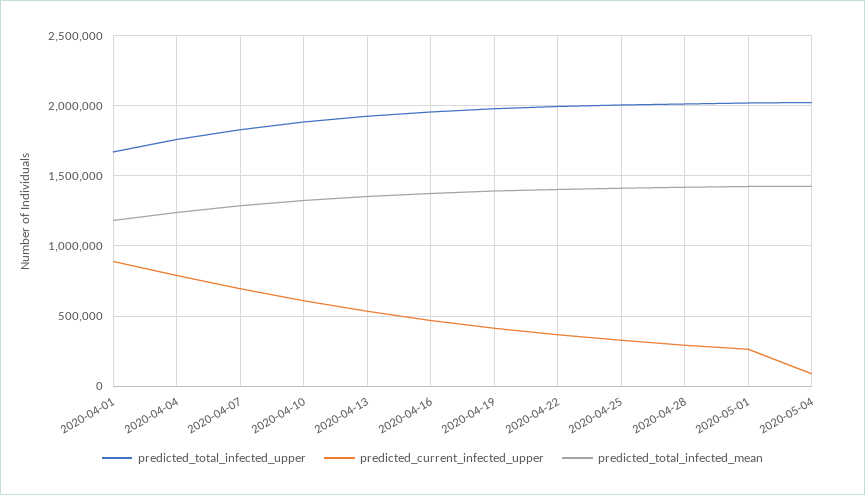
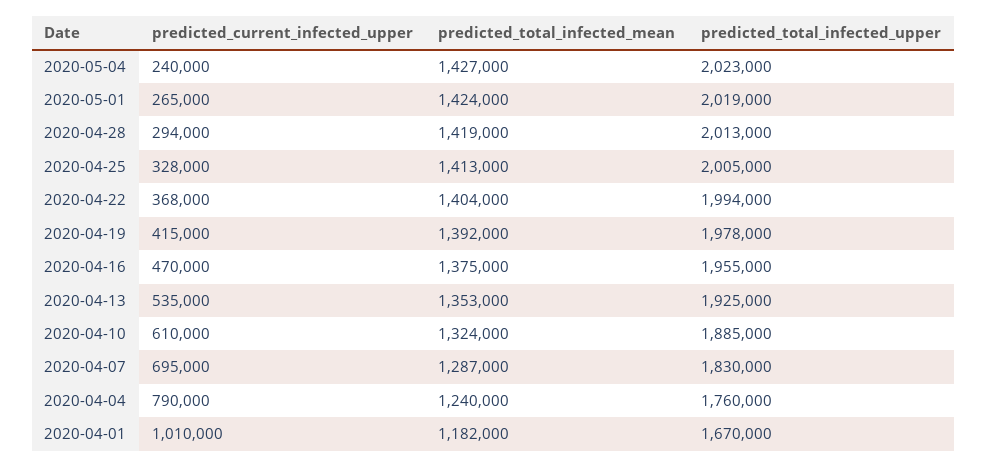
  {
    "predicted_total_infected_upper": {
      "2020-04-01": 1670000,
      "2020-04-04": 1760000,
      "2020-04-07": 1830000,
      "2020-04-10": 1885000,
      "2020-04-13": 1925000,
      "2020-04-16": 1955000,
      "2020-04-19": 1978000,
      "2020-04-22": 1994000,
      "2020-04-25": 2005000,
      "2020-04-28": 2013000,
      "2020-05-01": 2019000,
      "2020-05-04": 2023000
    },
    "predicted_current_infected_upper": {
-     "2020-04-01": 900000,
+     "2020-04-01": 1010000,
      "2020-04-04": 790000,
      "2020-04-07": 695000,
      "2020-04-10": 610000,
      "2020-04-13": 535000,
      "2020-04-16": 470000,
      "2020-04-19": 415000,
      "2020-04-22": 368000,
      "2020-04-25": 328000,
      "2020-04-28": 294000,
      "2020-05-01": 265000,
-     "2020-05-04": 100000
+     "2020-05-04": 240000
    },
    "predicted_total_infected_mean": {
      "2020-04-01": 1182000,
      "2020-04-04": 1240000,
      "2020-04-07": 1287000,
      "2020-04-10": 1324000,
      "2020-04-13": 1353000,
      "2020-04-16": 1375000,
      "2020-04-19": 1392000,
      "2020-04-22": 1404000,
      "2020-04-25": 1413000,
      "2020-04-28": 1419000,
      "2020-05-01": 1424000,
      "2020-05-04": 1427000
    }
  }

